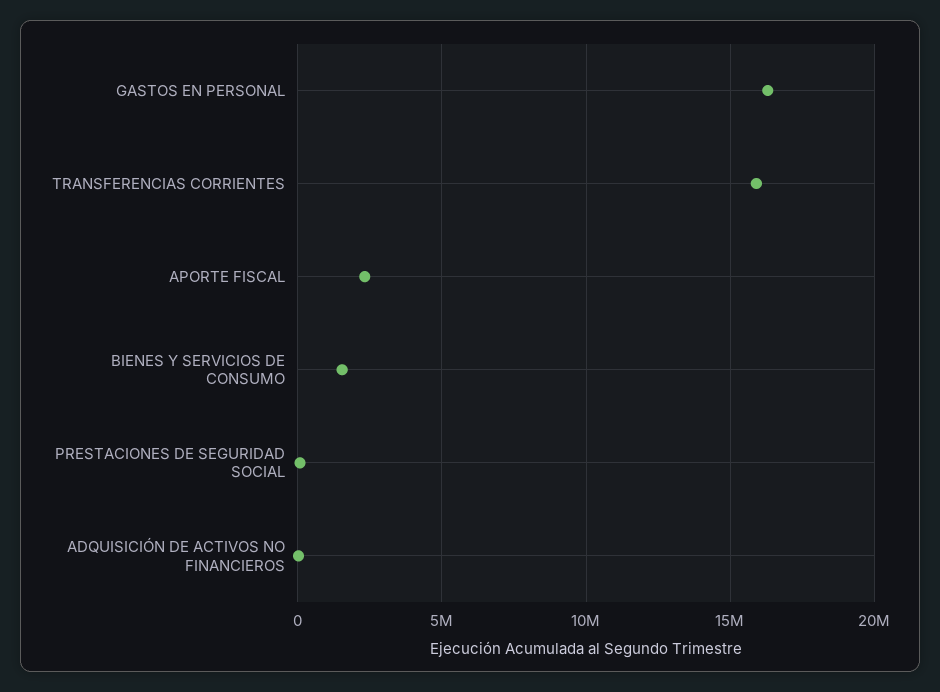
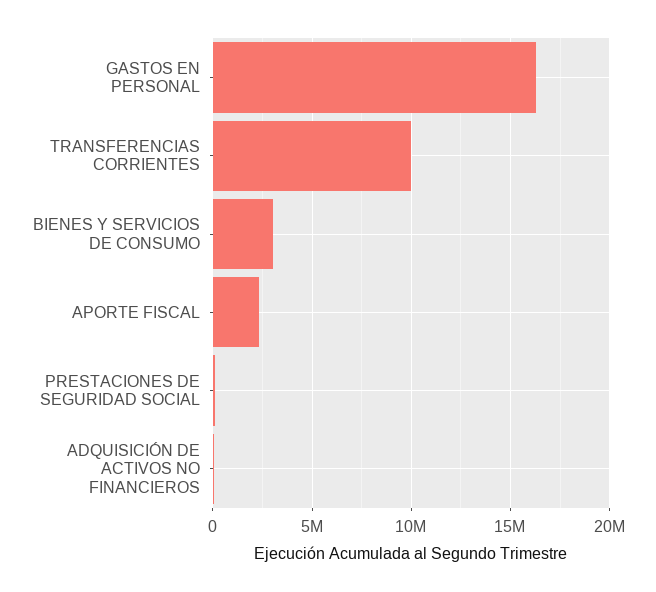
  {
    "GASTOS EN PERSONAL": 16500000,
-   "TRANSFERENCIAS CORRIENTES": 16000000,
+   "TRANSFERENCIAS CORRIENTES": 10000000,
    "APORTE FISCAL": 2500000,
-   "BIENES Y SERVICIOS DE CONSUMO": 1500000,
+   "BIENES Y SERVICIOS DE CONSUMO": 3000000,
    "PRESTACIONES DE SEGURIDAD SOCIAL": 0,
    "ADQUISICIÓN DE ACTIVOS NO FINANCIEROS": 0
  }

